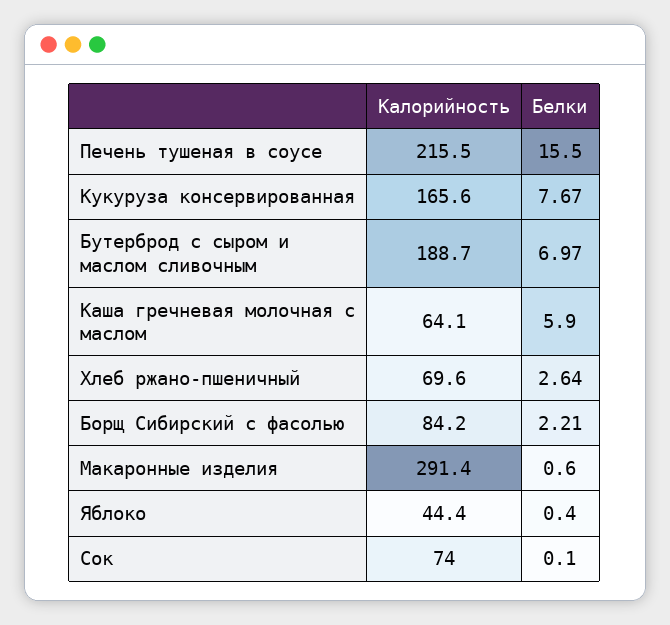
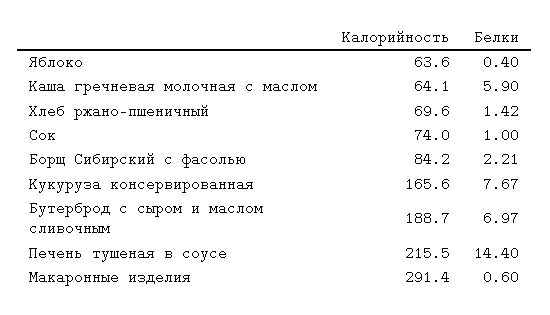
  {
    "Калорийность": {
      "Печень тушеная в соусе": 215.5,
      "Кукуруза консервированная": 165.6,
      "Бутерброд с сыром и маслом сливочным": 188.7,
      "Каша гречневая молочная с маслом": 64.1,
      "Хлеб ржано-пшеничный": 69.6,
      "Борщ Сибирский с фасолью": 84.2,
      "Макаронные изделия": 291.4,
-     "Яблоко": 44.4,
+     "Яблоко": 63.6,
      "Сок": 74
    },
    "Белки": {
-     "Печень тушеная в соусе": 15.5,
+     "Печень тушеная в соусе": 14.4,
      "Кукуруза консервированная": 7.67,
      "Бутерброд с сыром и маслом сливочным": 6.97,
      "Каша гречневая молочная с маслом": 5.9,
-     "Хлеб ржано-пшеничный": 2.64,
+     "Хлеб ржано-пшеничный": 1.42,
      "Борщ Сибирский с фасолью": 2.21,
      "Макаронные изделия": 0.6,
      "Яблоко": 0.4,
-     "Сок": 0.1
+     "Сок": 1
    }
  }

